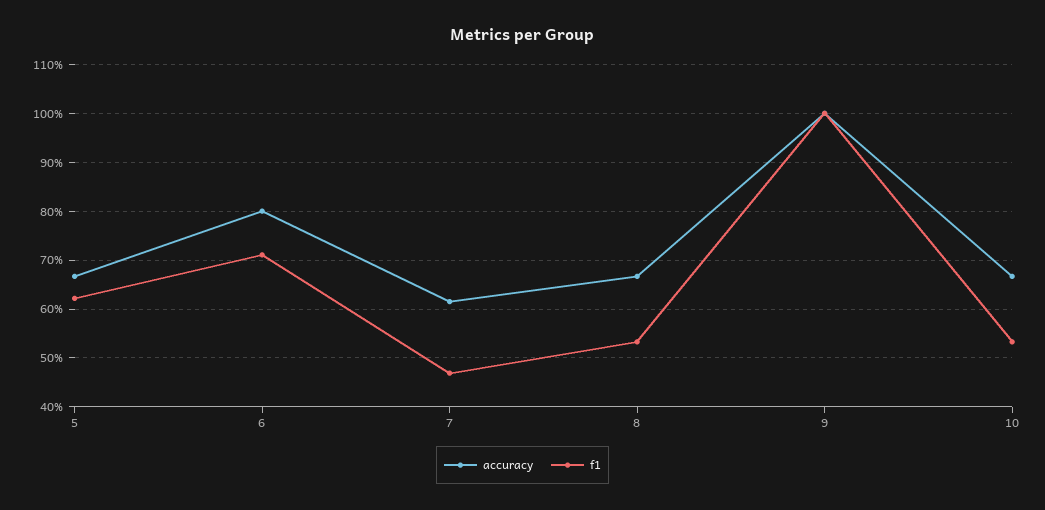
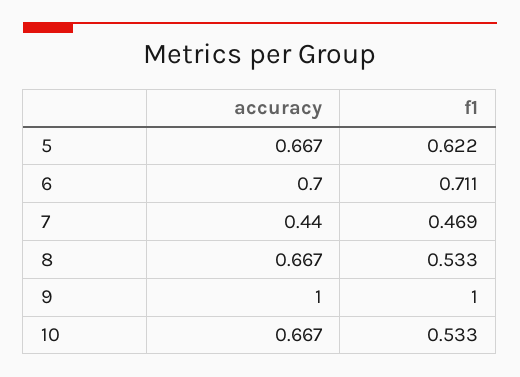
  {
    "accuracy": {
      "5": 0.667,
-     "6": 0.8,
+     "6": 0.7,
-     "7": 0.62,
+     "7": 0.44,
      "8": 0.667,
      "9": 1,
      "10": 0.667
    },
    "f1": {
      "5": 0.622,
      "6": 0.711,
      "7": 0.469,
      "8": 0.533,
      "9": 1,
      "10": 0.533
    }
  }

